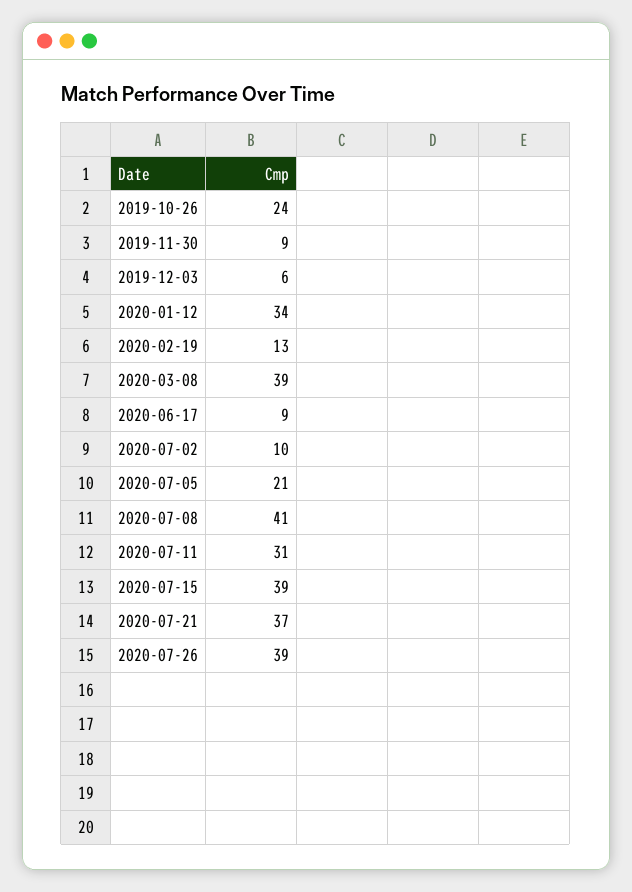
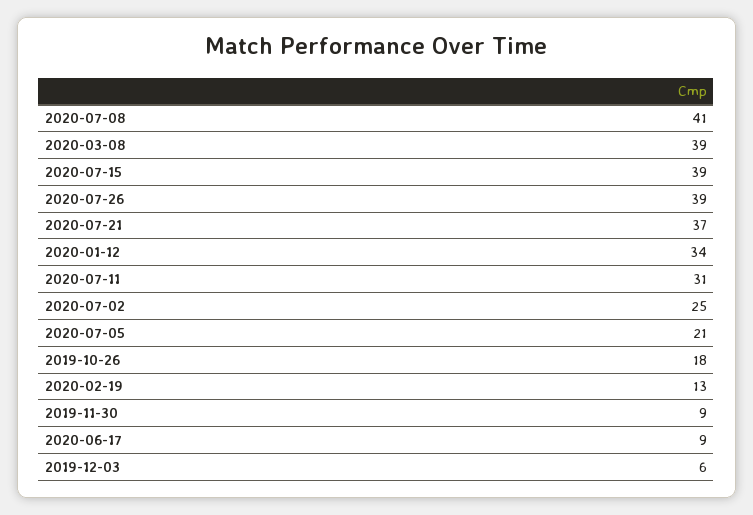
  {
-   "2019-10-26": 24,
+   "2019-10-26": 18,
    "2019-11-30": 9,
    "2019-12-03": 6,
    "2020-01-12": 34,
    "2020-02-19": 13,
    "2020-03-08": 39,
    "2020-06-17": 9,
-   "2020-07-02": 10,
+   "2020-07-02": 25,
    "2020-07-05": 21,
    "2020-07-08": 41,
    "2020-07-11": 31,
    "2020-07-15": 39,
    "2020-07-21": 37,
    "2020-07-26": 39
  }

